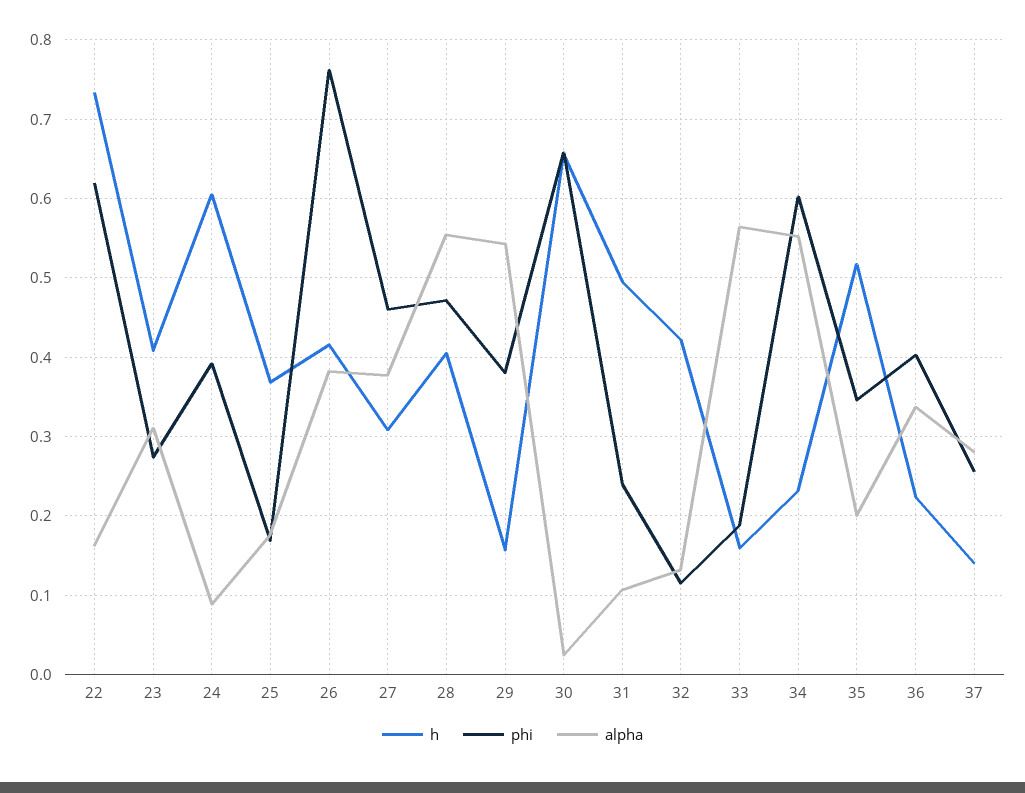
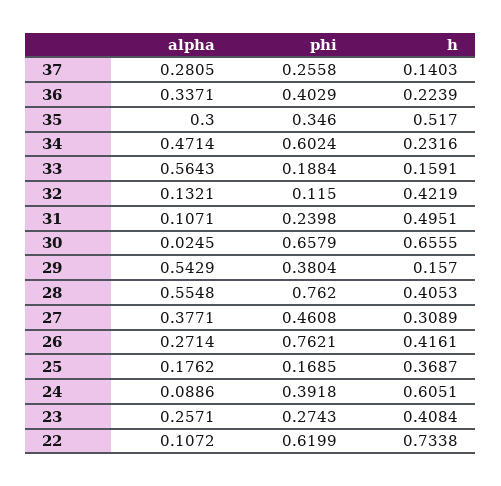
  {
    "h": {
      "22": 0.7338,
      "23": 0.4084,
      "24": 0.6051,
      "25": 0.3687,
      "26": 0.4161,
      "27": 0.3089,
      "28": 0.4053,
      "29": 0.157,
      "30": 0.6555,
      "31": 0.4951,
      "32": 0.4219,
      "33": 0.1591,
      "34": 0.2316,
      "35": 0.517,
      "36": 0.2239,
      "37": 0.1403
    },
    "phi": {
      "22": 0.6199,
      "23": 0.2743,
      "24": 0.3918,
      "25": 0.1685,
      "26": 0.7621,
      "27": 0.4608,
-     "28": 0.47,
+     "28": 0.762,
      "29": 0.3804,
      "30": 0.6579,
      "31": 0.2398,
      "32": 0.115,
      "33": 0.1884,
      "34": 0.6024,
      "35": 0.346,
      "36": 0.4029,
      "37": 0.2558
    },
    "alpha": {
-     "22": 0.16,
+     "22": 0.1072,
-     "23": 0.31,
+     "23": 0.2571,
      "24": 0.0886,
      "25": 0.1762,
-     "26": 0.38,
+     "26": 0.2714,
      "27": 0.3771,
      "28": 0.5548,
      "29": 0.5429,
      "30": 0.0245,
      "31": 0.1071,
      "32": 0.1321,
      "33": 0.5643,
-     "34": 0.55,
+     "34": 0.4714,
-     "35": 0.2,
+     "35": 0.3,
      "36": 0.3371,
      "37": 0.2805
    }
  }

